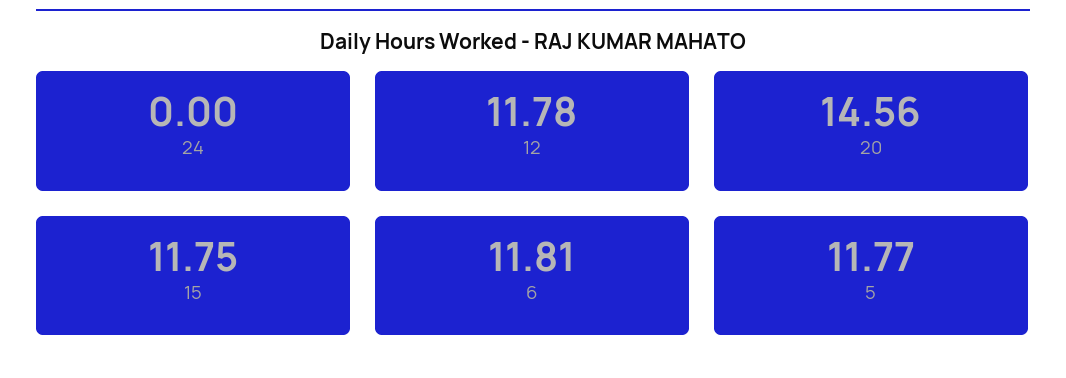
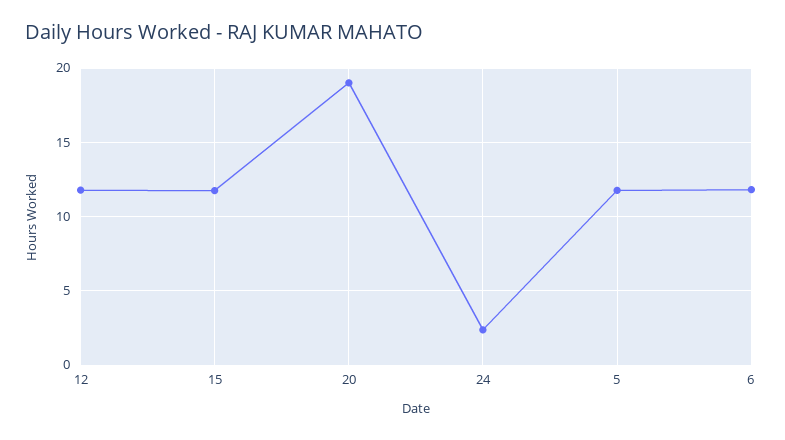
  {
-   "24": 0,
+   "24": 2.5,
    "12": 11.78,
-   "20": 14.56,
+   "20": 19,
    "15": 11.75,
    "6": 11.81,
    "5": 11.77
  }

